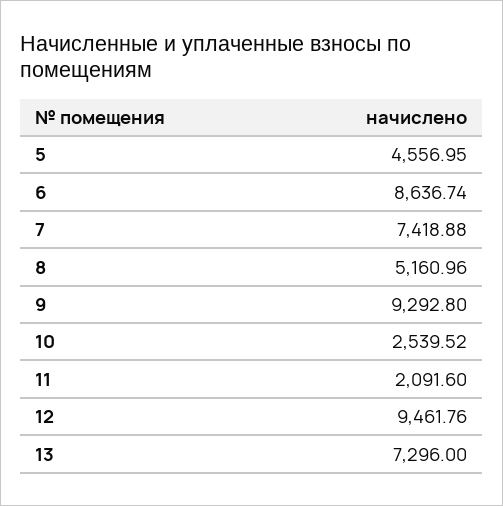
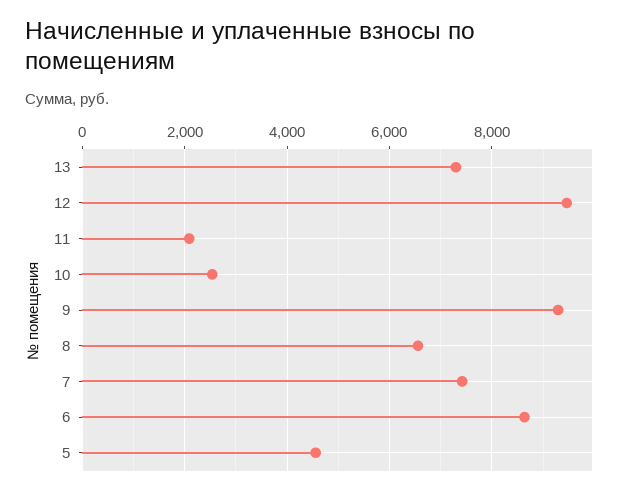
  {
    "5": 4556.95,
    "6": 8636.74,
    "7": 7418.88,
-   "8": 5160.96,
+   "8": 6600,
    "9": 9292.8,
    "10": 2539.52,
    "11": 2091.6,
    "12": 9461.76,
    "13": 7296
  }

